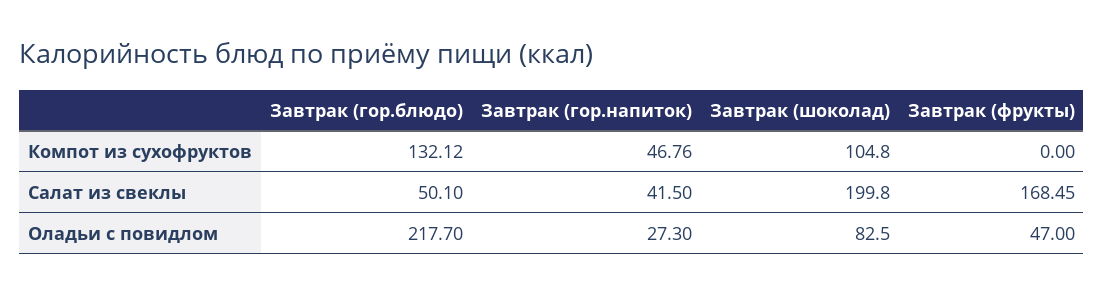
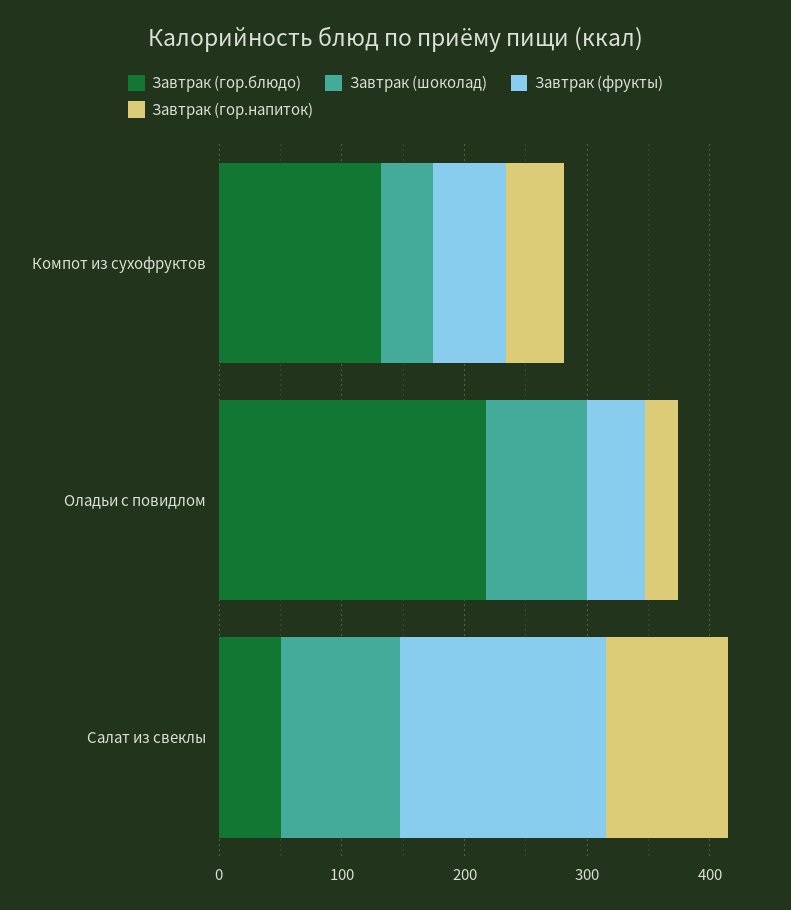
  {
    "Завтрак (гор.блюдо)": {
      "Компот из сухофруктов": 132.12,
      "Салат из свеклы": 50.1,
      "Оладьи с повидлом": 217.7
    },
    "Завтрак (гор.напиток)": {
      "Компот из сухофруктов": 46.76,
-     "Салат из свеклы": 41.5,
+     "Салат из свеклы": 100,
      "Оладьи с повидлом": 27.3
    },
    "Завтрак (шоколад)": {
-     "Компот из сухофруктов": 104.8,
+     "Компот из сухофруктов": 40,
-     "Салат из свеклы": 199.8,
+     "Салат из свеклы": 100,
      "Оладьи с повидлом": 82.5
    },
    "Завтрак (фрукты)": {
-     "Компот из сухофруктов": 0,
+     "Компот из сухофруктов": 60,
      "Салат из свеклы": 168.45,
      "Оладьи с повидлом": 47
    }
  }

